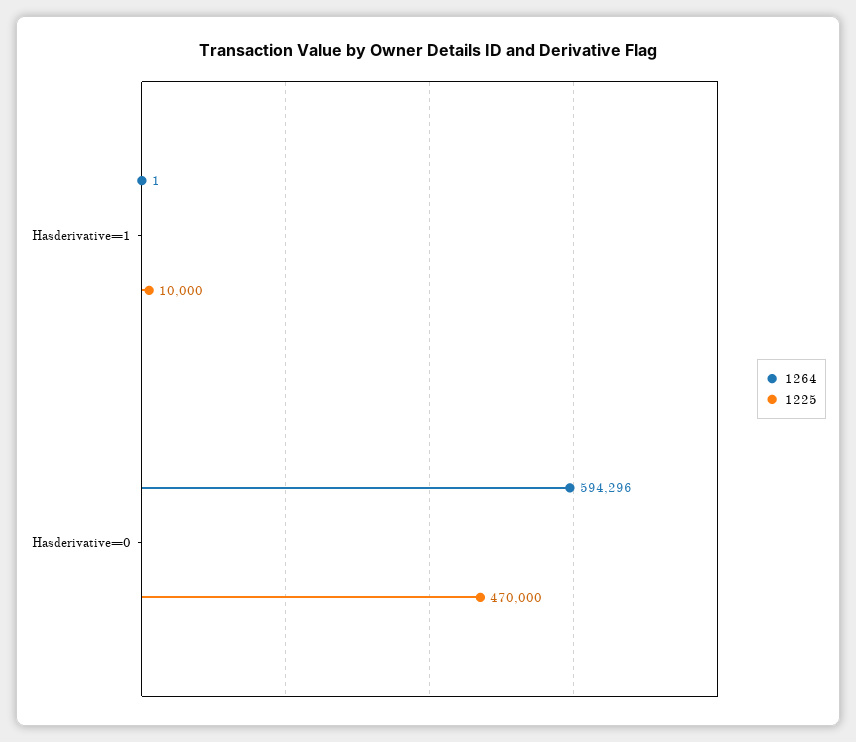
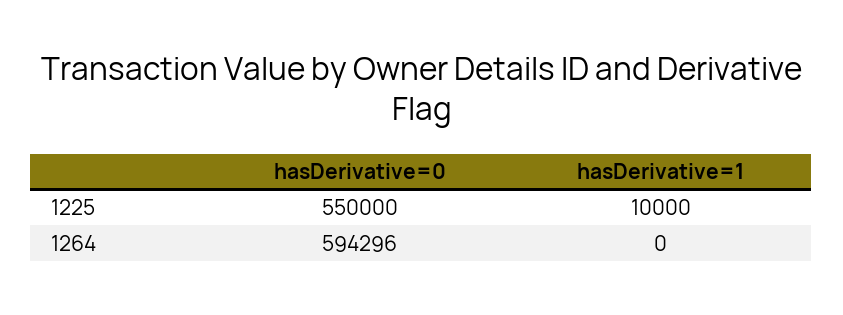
  {
    "1264": {
-     "Hasderivative=1": 1,
+     "Hasderivative=1": 0,
      "Hasderivative=0": 594296
    },
    "1225": {
      "Hasderivative=1": 10000,
-     "Hasderivative=0": 470000
+     "Hasderivative=0": 550000
    }
  }

